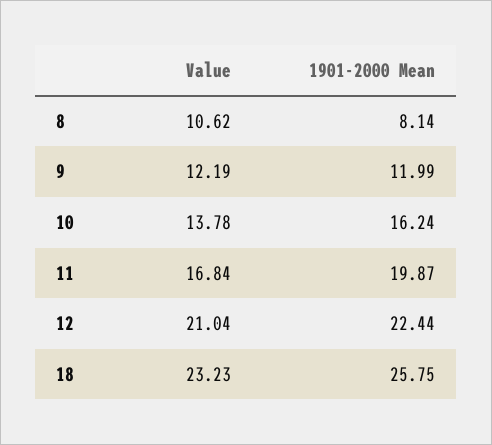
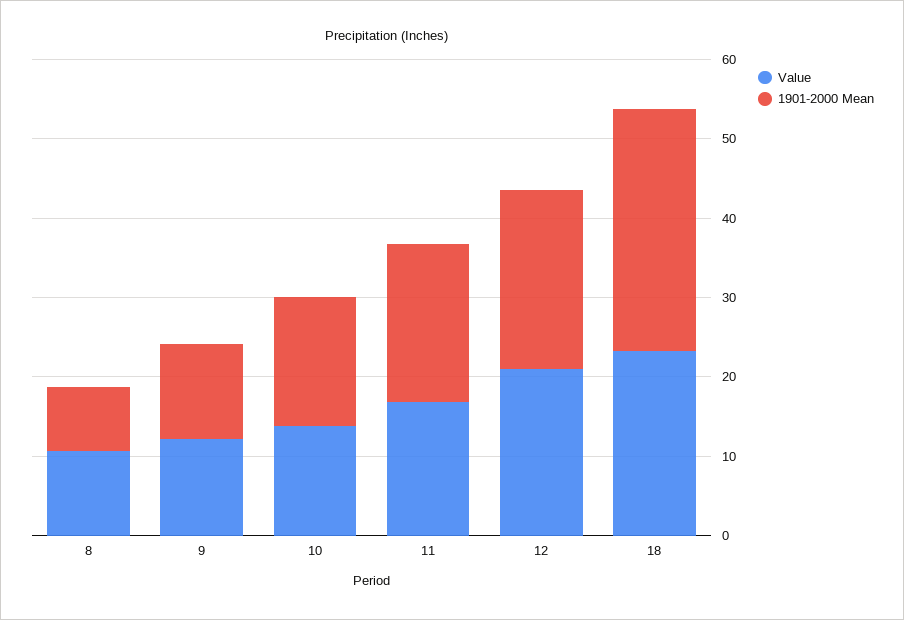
  {
    "Value": {
      "8": 10.62,
      "9": 12.19,
      "10": 13.78,
      "11": 16.84,
      "12": 21.04,
      "18": 23.23
    },
    "1901-2000 Mean": {
      "8": 8.14,
      "9": 11.99,
      "10": 16.24,
      "11": 19.87,
      "12": 22.44,
-     "18": 25.75
+     "18": 30
    }
  }

